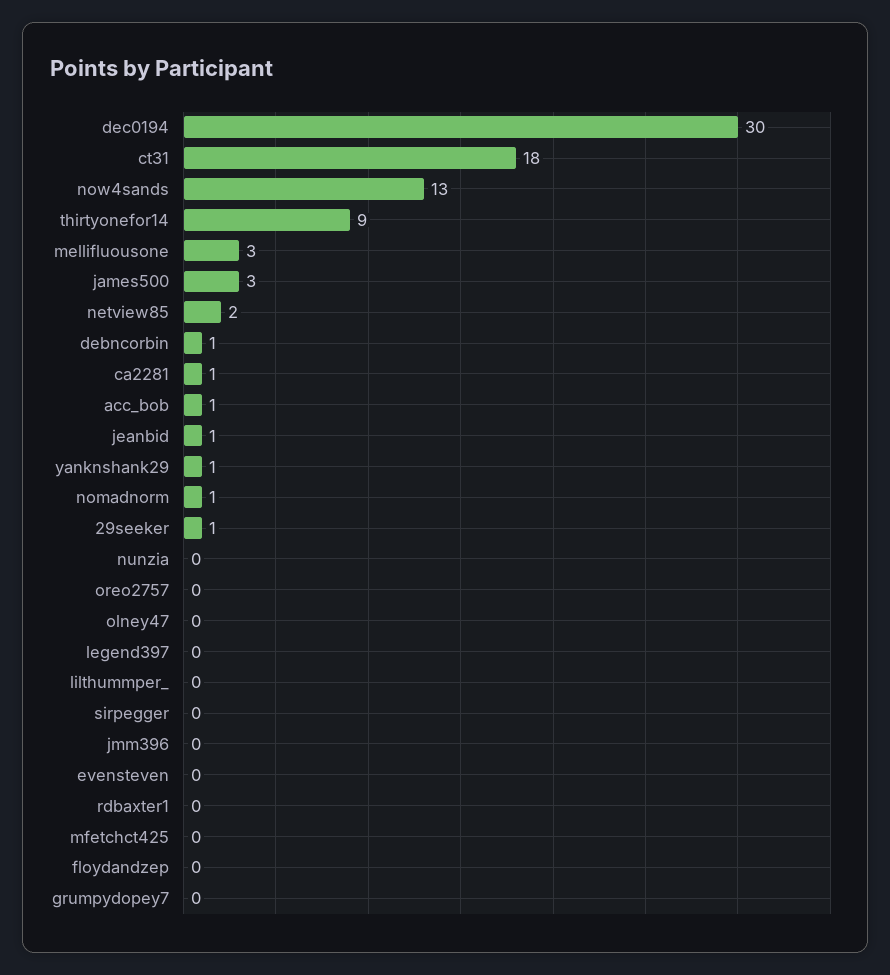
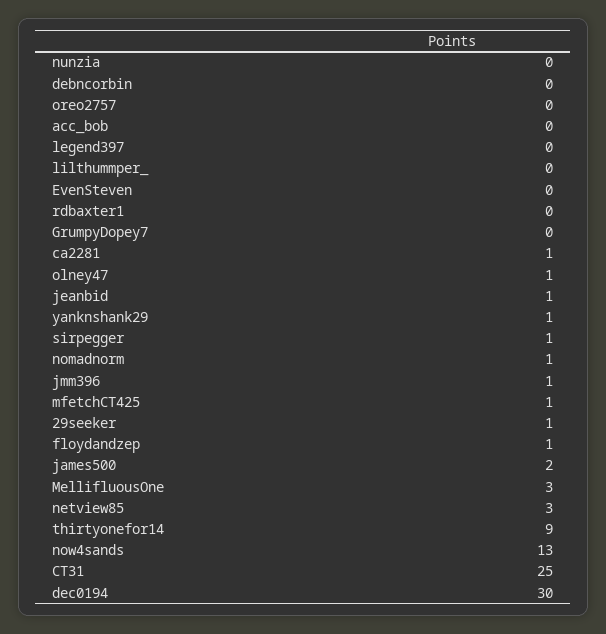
  {
    "dec0194": 30,
-   "ct31": 18,
+   "ct31": 25,
    "now4sands": 13,
    "thirtyonefor14": 9,
    "mellifluousone": 3,
-   "james500": 3,
+   "james500": 2,
-   "netview85": 2,
+   "netview85": 3,
-   "debncorbin": 1,
+   "debncorbin": 0,
    "ca2281": 1,
-   "acc_bob": 1,
+   "acc_bob": 0,
    "jeanbid": 1,
    "yanknshank29": 1,
    "nomadnorm": 1,
    "29seeker": 1,
    "nunzia": 0,
    "oreo2757": 0,
-   "olney47": 0,
+   "olney47": 1,
    "legend397": 0,
    "lilthummper_": 0,
-   "sirpegger": 0,
+   "sirpegger": 1,
-   "jmm396": 0,
+   "jmm396": 1,
    "evensteven": 0,
    "rdbaxter1": 0,
-   "mfetchct425": 0,
+   "mfetchct425": 1,
-   "floydandzep": 0,
+   "floydandzep": 1,
    "grumpydopey7": 0
  }

